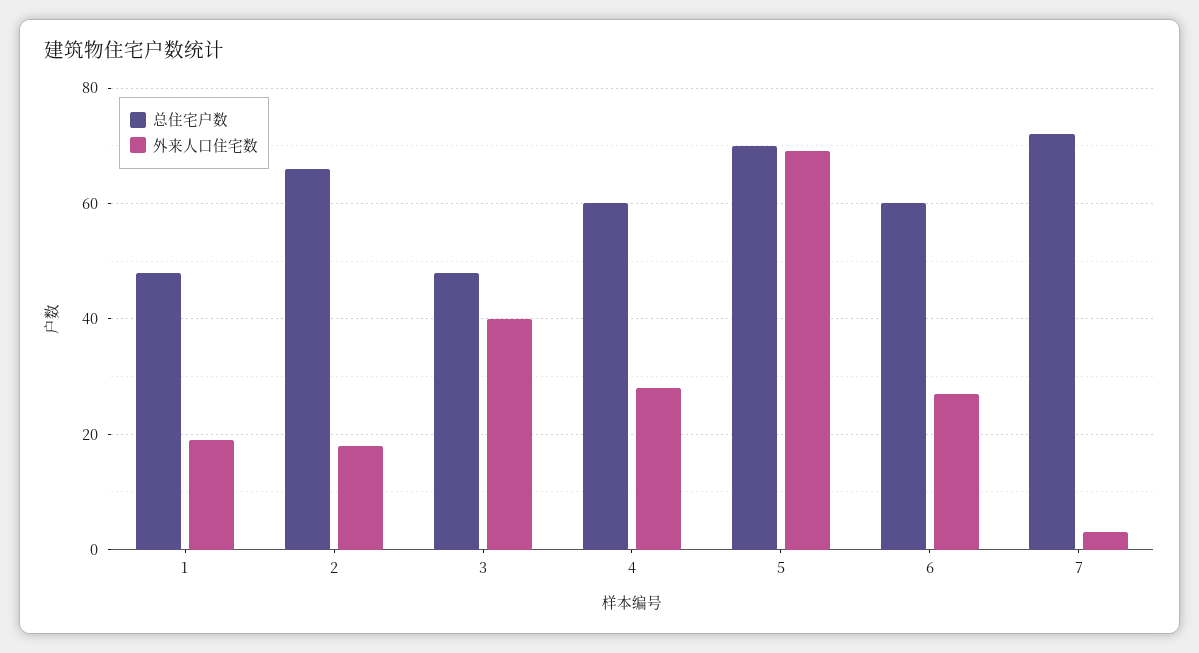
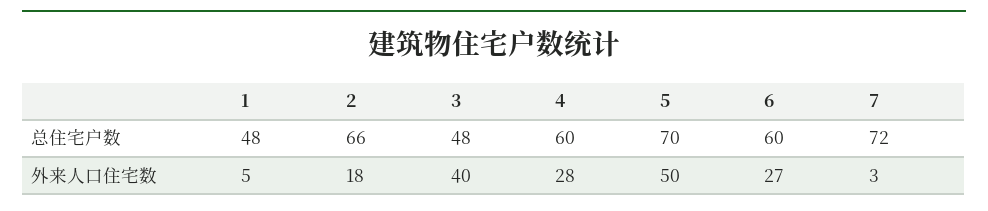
  {
    "总住宅户数": {
      "1": 48,
      "2": 66,
      "3": 48,
      "4": 60,
      "5": 70,
      "6": 60,
      "7": 72
    },
    "外来人口住宅数": {
-     "1": 20,
+     "1": 5,
      "2": 18,
      "3": 40,
      "4": 28,
-     "5": 70,
+     "5": 50,
      "6": 27,
      "7": 3
    }
  }

